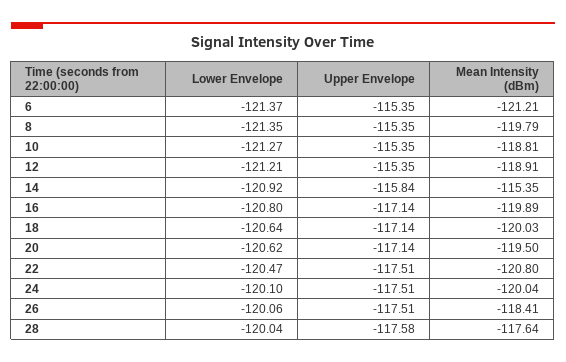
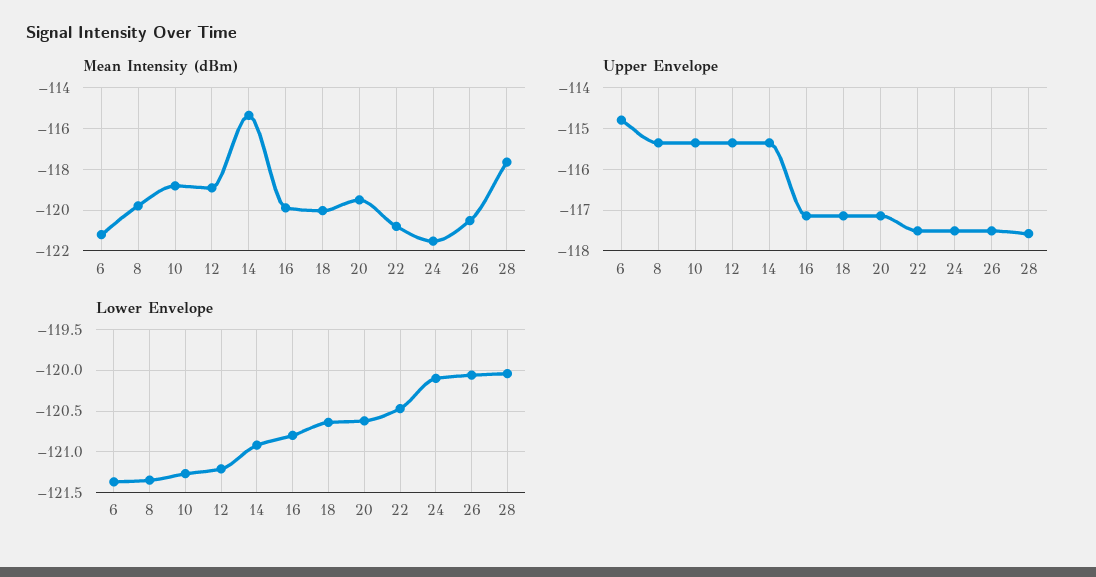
  {
    "Lower Envelope": {
      "6": -121.37,
      "8": -121.35,
      "10": -121.27,
      "12": -121.21,
      "14": -120.92,
      "16": -120.8,
      "18": -120.64,
      "20": -120.62,
      "22": -120.47,
      "24": -120.1,
      "26": -120.06,
      "28": -120.04
    },
    "Upper Envelope": {
-     "6": -115.35,
+     "6": -114.8,
      "8": -115.35,
      "10": -115.35,
      "12": -115.35,
-     "14": -115.84,
+     "14": -115.4,
      "16": -117.14,
      "18": -117.14,
      "20": -117.14,
      "22": -117.51,
      "24": -117.51,
      "26": -117.51,
      "28": -117.58
    },
    "Mean Intensity (dBm)": {
      "6": -121.21,
      "8": -119.79,
      "10": -118.81,
      "12": -118.91,
      "14": -115.35,
      "16": -119.89,
      "18": -120.03,
      "20": -119.5,
      "22": -120.8,
-     "24": -120.04,
+     "24": -121.5,
-     "26": -118.41,
+     "26": -120.5,
      "28": -117.64
    }
  }

